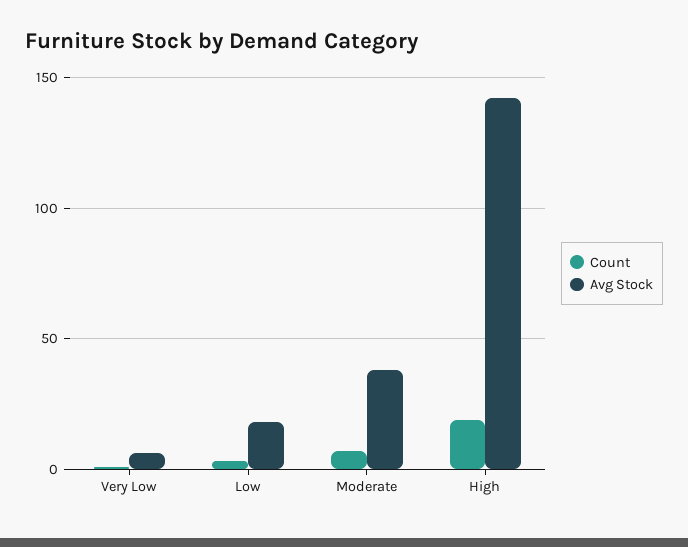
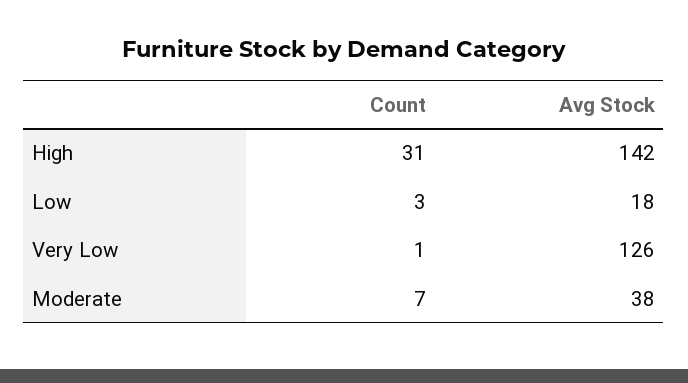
  {
    "Count": {
      "Very Low": 1,
      "Low": 3,
      "Moderate": 7,
-     "High": 20
+     "High": 31
    },
    "Avg Stock": {
-     "Very Low": 5,
+     "Very Low": 126,
      "Low": 18,
      "Moderate": 38,
      "High": 142
    }
  }

